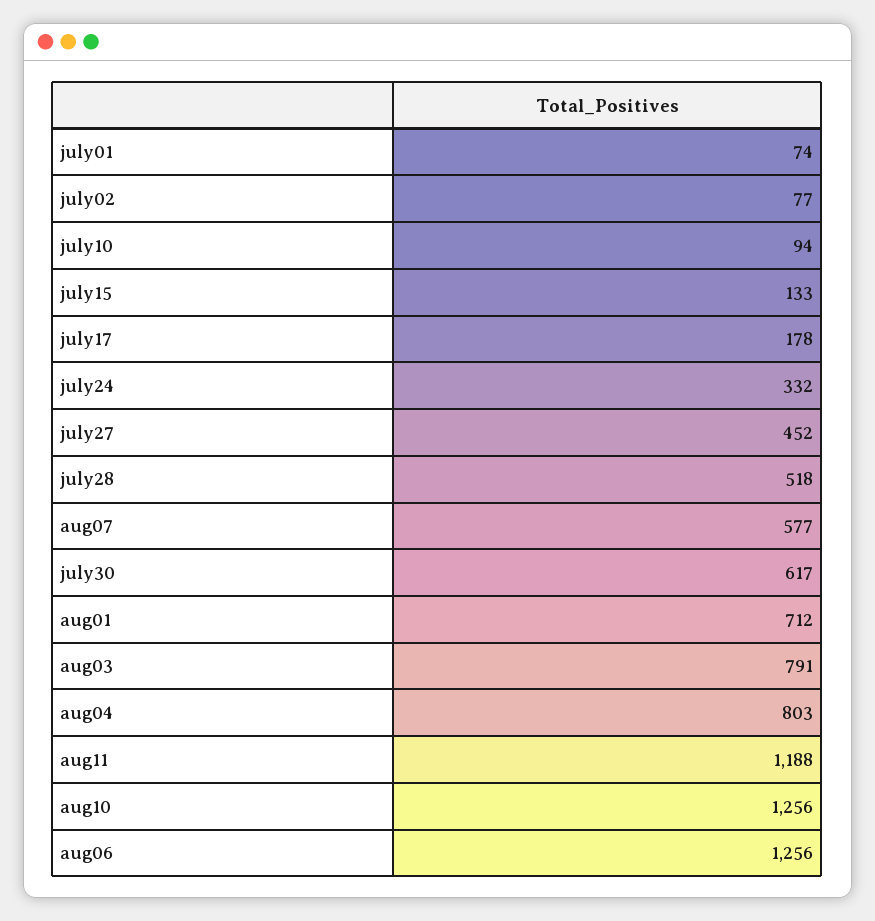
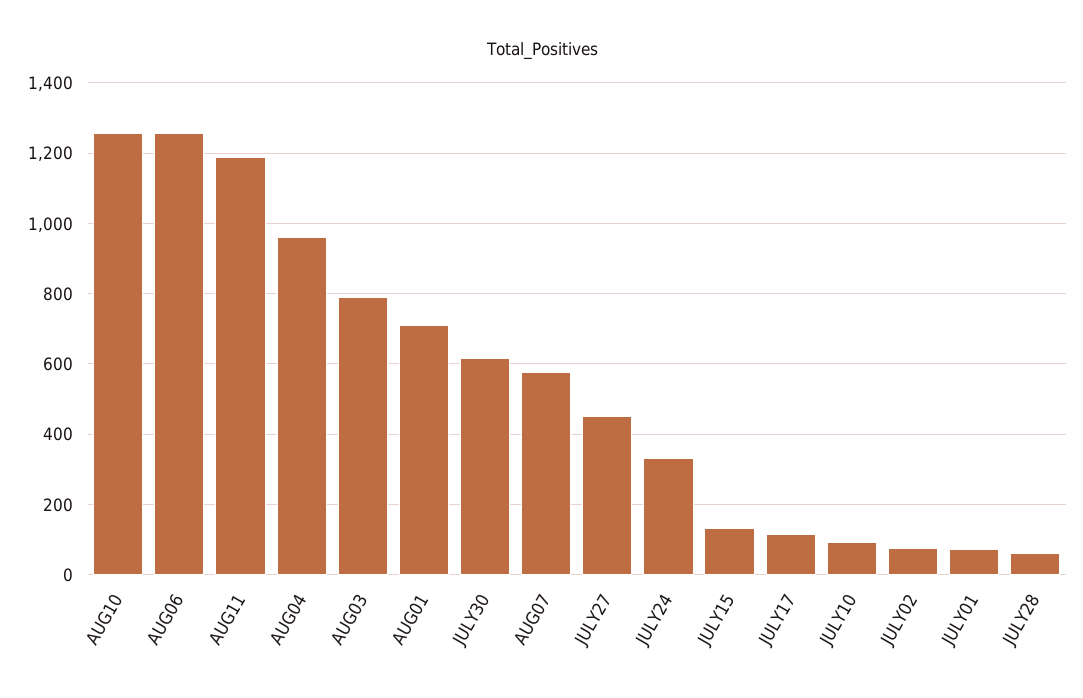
  {
    "july01": 74,
    "july02": 77,
    "july10": 94,
    "july15": 133,
-   "july17": 178,
+   "july17": 120,
    "july24": 332,
    "july27": 452,
-   "july28": 518,
+   "july28": 60,
    "aug07": 577,
    "july30": 617,
    "aug01": 712,
    "aug03": 791,
-   "aug04": 803,
+   "aug04": 960,
    "aug11": 1188,
    "aug10": 1256,
    "aug06": 1256
  }

